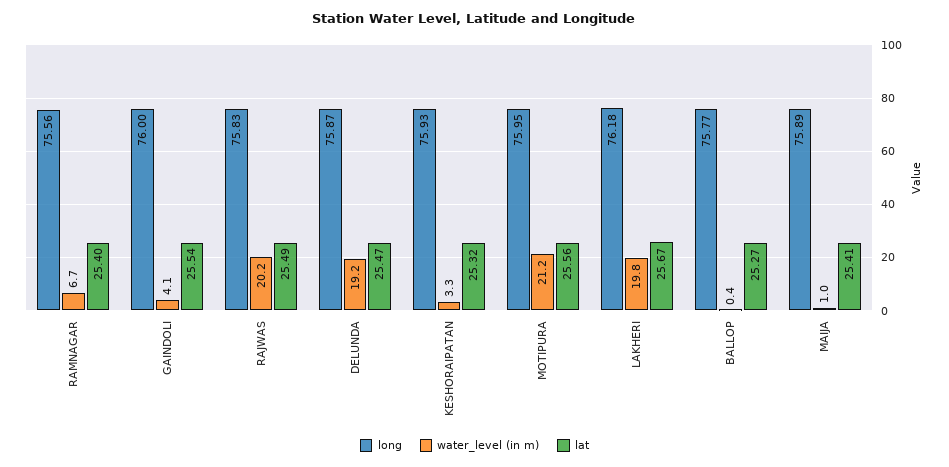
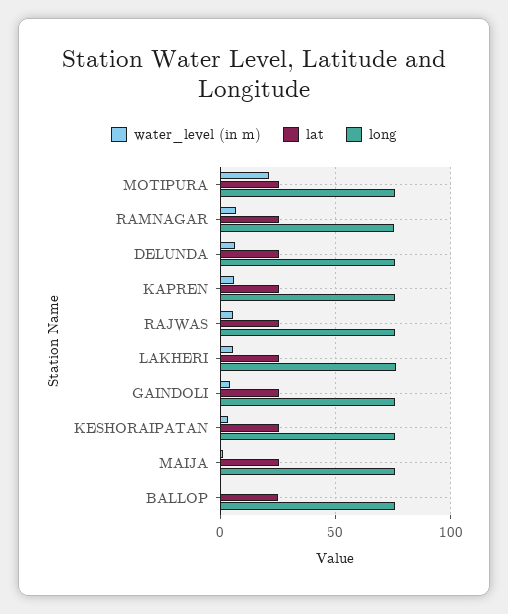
  {
    "long": {
      "RAMNAGAR": 75.56,
      "GAINDOLI": 76,
      "RAJWAS": 75.83,
      "DELUNDA": 75.87,
      "KESHORAIPATAN": 75.93,
      "MOTIPURA": 75.95,
      "LAKHERI": 76.18,
      "BALLOP": 75.77,
-     "MAIJA": 75.89
+     "MAIJA": 75.89,
+     "KAPREN": 75
    },
    "water_level (in m)": {
      "RAMNAGAR": 6.7,
      "GAINDOLI": 4.1,
-     "RAJWAS": 20.2,
+     "RAJWAS": 5,
-     "DELUNDA": 19.2,
+     "DELUNDA": 5,
      "KESHORAIPATAN": 3.3,
      "MOTIPURA": 21.2,
-     "LAKHERI": 19.8,
+     "LAKHERI": 5,
      "BALLOP": 0.4,
-     "MAIJA": 1
+     "MAIJA": 1,
+     "KAPREN": 5
    },
    "lat": {
      "RAMNAGAR": 25.4,
      "GAINDOLI": 25.54,
      "RAJWAS": 25.49,
      "DELUNDA": 25.47,
      "KESHORAIPATAN": 25.32,
      "MOTIPURA": 25.56,
      "LAKHERI": 25.67,
      "BALLOP": 25.27,
-     "MAIJA": 25.41
+     "MAIJA": 25.41,
+     "KAPREN": 25
    }
  }

